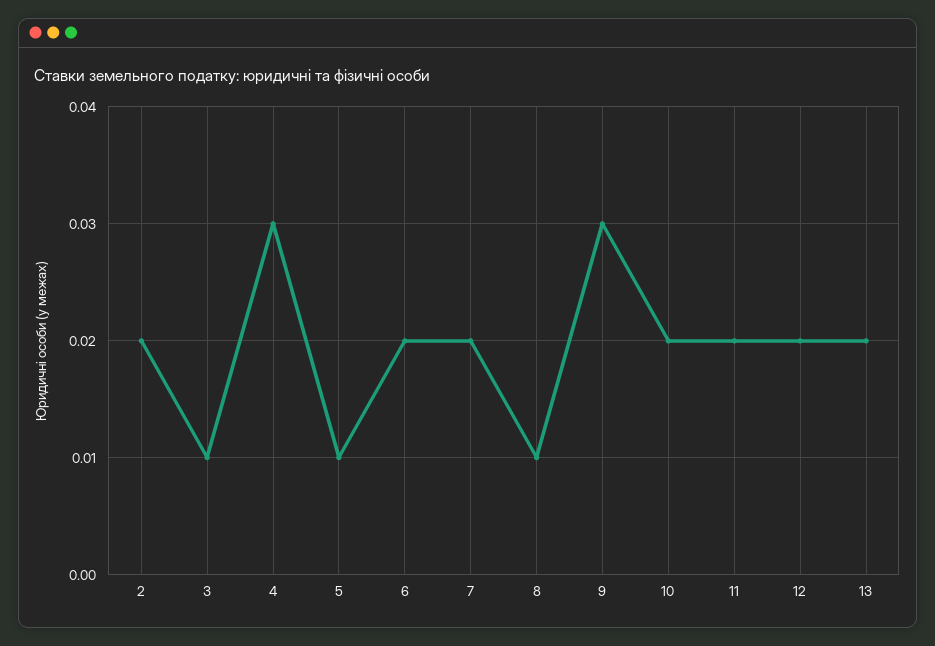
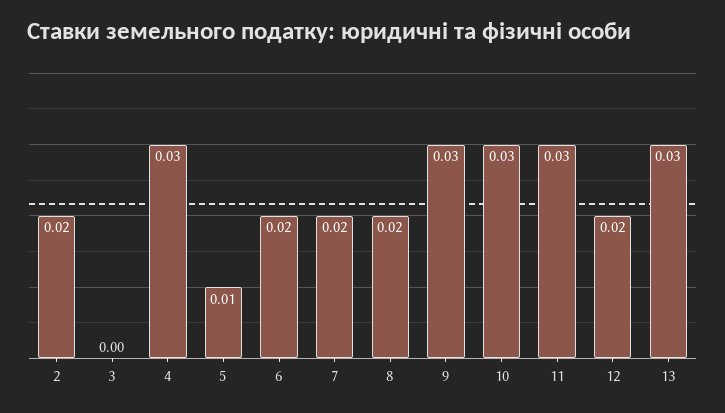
  {
    "2": 0.02,
-   "3": 0.01,
+   "3": 0,
    "4": 0.03,
    "5": 0.01,
    "6": 0.02,
    "7": 0.02,
-   "8": 0.01,
+   "8": 0.02,
    "9": 0.03,
-   "10": 0.02,
+   "10": 0.03,
-   "11": 0.02,
+   "11": 0.03,
    "12": 0.02,
-   "13": 0.02
+   "13": 0.03
  }

